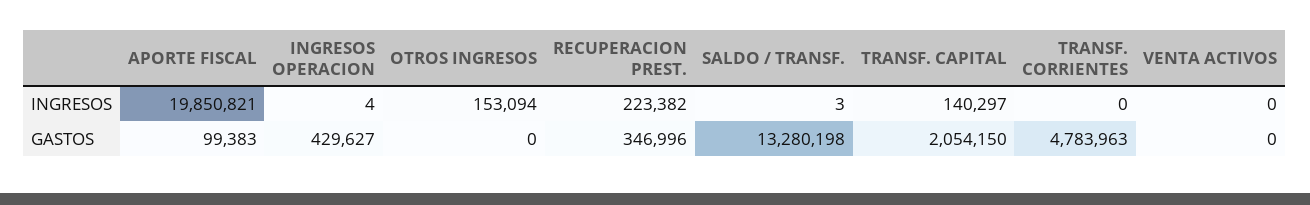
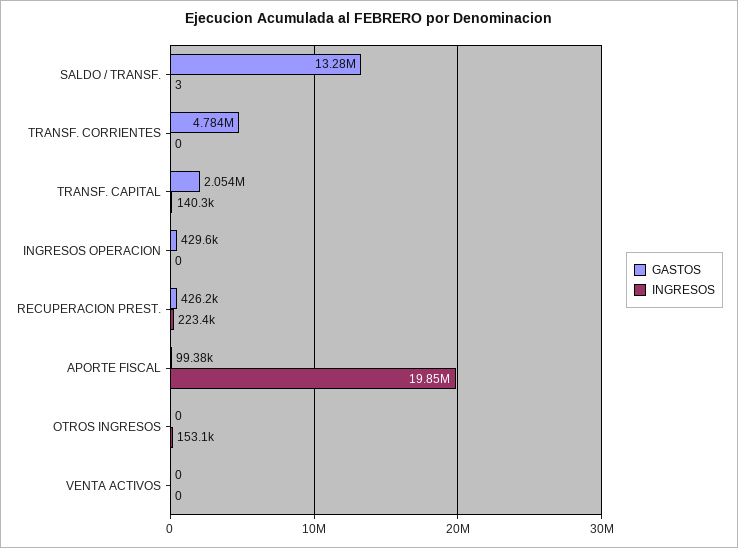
  {
    "INGRESOS": {
      "APORTE FISCAL": 19850821,
-     "INGRESOS OPERACION": 4,
+     "INGRESOS OPERACION": 0,
      "OTROS INGRESOS": 153094,
      "RECUPERACION PREST.": 223382,
      "SALDO / TRANSF.": 3,
      "TRANSF. CAPITAL": 140297,
      "TRANSF. CORRIENTES": 0,
      "VENTA ACTIVOS": 0
    },
    "GASTOS": {
      "APORTE FISCAL": 99383,
      "INGRESOS OPERACION": 429627,
      "OTROS INGRESOS": 0,
-     "RECUPERACION PREST.": 346996,
+     "RECUPERACION PREST.": 426200,
      "SALDO / TRANSF.": 13280198,
      "TRANSF. CAPITAL": 2054150,
      "TRANSF. CORRIENTES": 4783963,
      "VENTA ACTIVOS": 0
    }
  }

